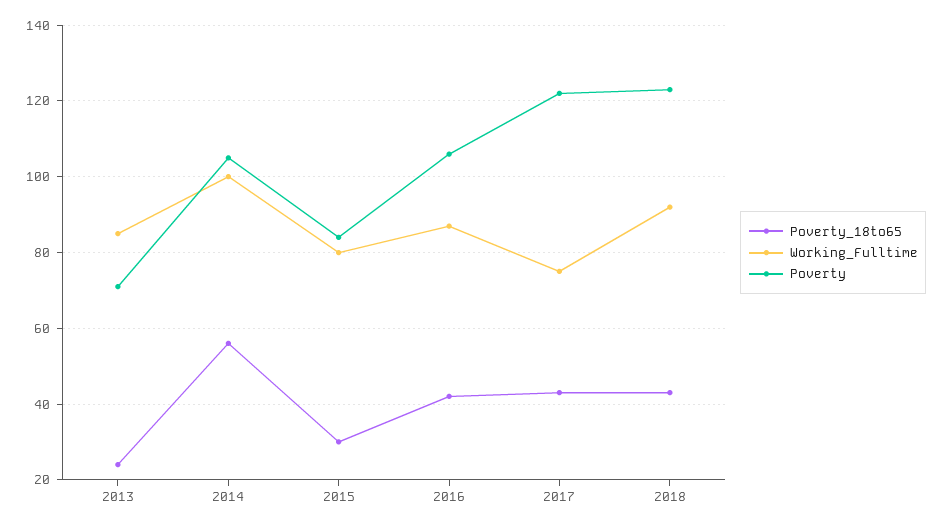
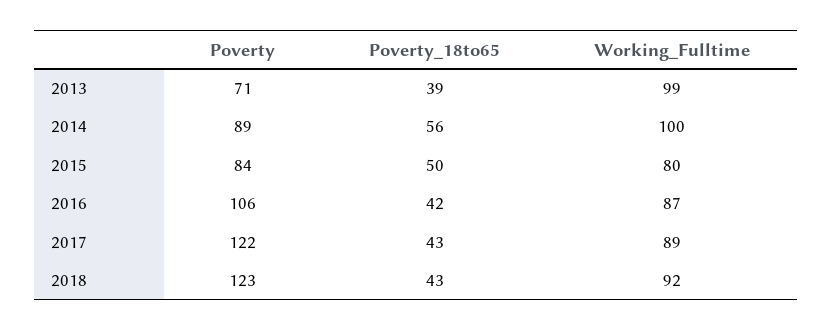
  {
    "Poverty_18to65": {
-     "2013": 25,
+     "2013": 39,
      "2014": 56,
-     "2015": 30,
+     "2015": 50,
      "2016": 42,
      "2017": 43,
      "2018": 43
    },
    "Working_Fulltime": {
-     "2013": 85,
+     "2013": 99,
      "2014": 100,
      "2015": 80,
      "2016": 87,
-     "2017": 75,
+     "2017": 89,
      "2018": 92
    },
    "Poverty": {
      "2013": 71,
-     "2014": 105,
+     "2014": 89,
      "2015": 84,
      "2016": 106,
      "2017": 122,
      "2018": 123
    }
  }

